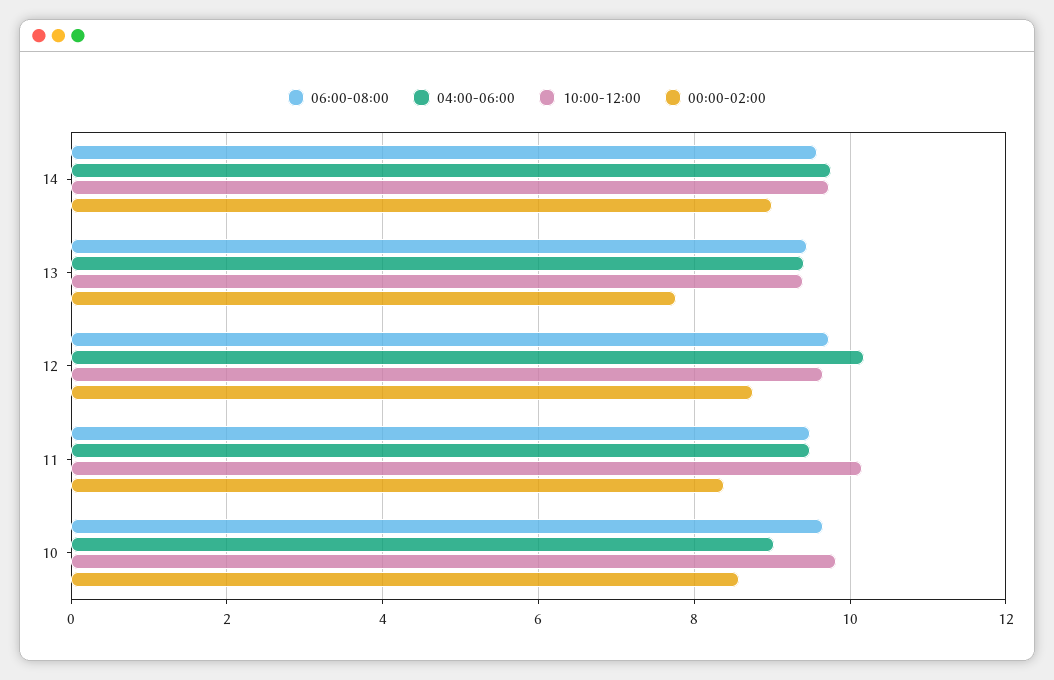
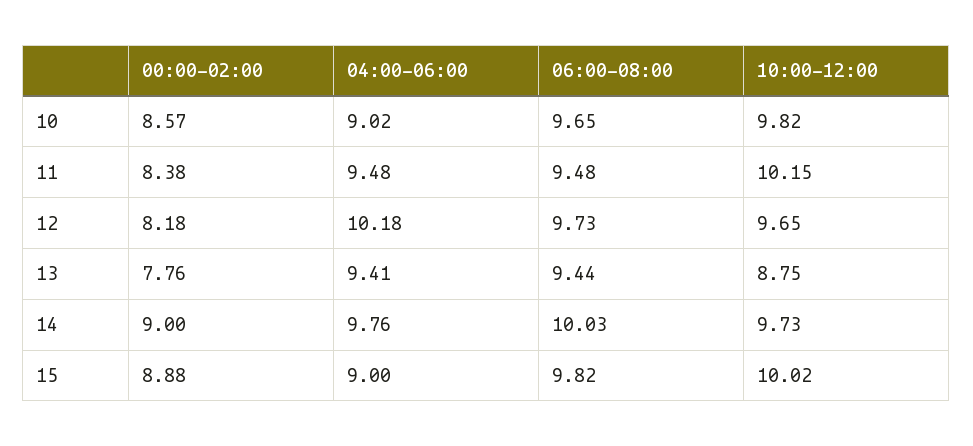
  {
    "06:00-08:00": {
-     "14": 9.6,
+     "14": 10.03,
      "13": 9.44,
      "12": 9.73,
      "11": 9.48,
-     "10": 9.65
+     "10": 9.65,
+     "15": 9.82
    },
    "04:00-06:00": {
      "14": 9.76,
      "13": 9.41,
      "12": 10.18,
      "11": 9.48,
-     "10": 9.02
+     "10": 9.02,
+     "15": 9
    },
    "10:00-12:00": {
      "14": 9.73,
-     "13": 9.4,
+     "13": 8.75,
      "12": 9.65,
      "11": 10.15,
-     "10": 9.82
+     "10": 9.82,
+     "15": 10.02
    },
    "00:00-02:00": {
      "14": 9,
      "13": 7.76,
-     "12": 8.8,
+     "12": 8.18,
      "11": 8.38,
-     "10": 8.57
+     "10": 8.57,
+     "15": 8.88
    }
  }

